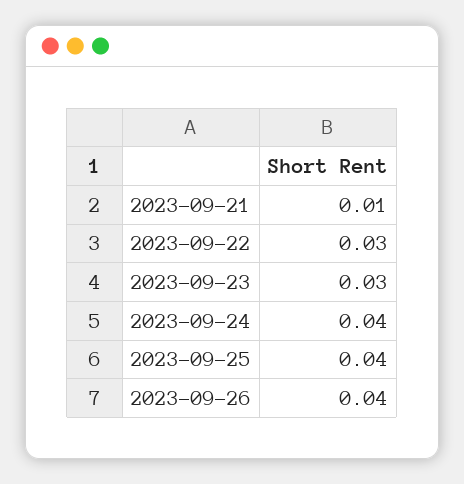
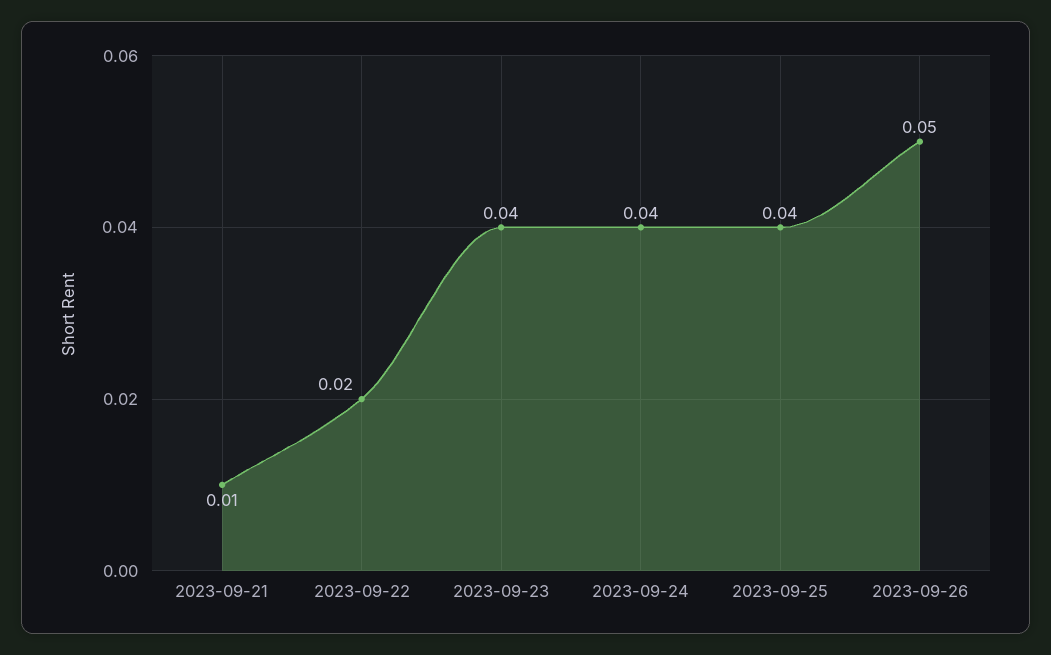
  {
    "2023-09-21": 0.01,
-   "2023-09-22": 0.03,
+   "2023-09-22": 0.02,
-   "2023-09-23": 0.03,
+   "2023-09-23": 0.04,
    "2023-09-24": 0.04,
    "2023-09-25": 0.04,
-   "2023-09-26": 0.04
+   "2023-09-26": 0.05
  }

